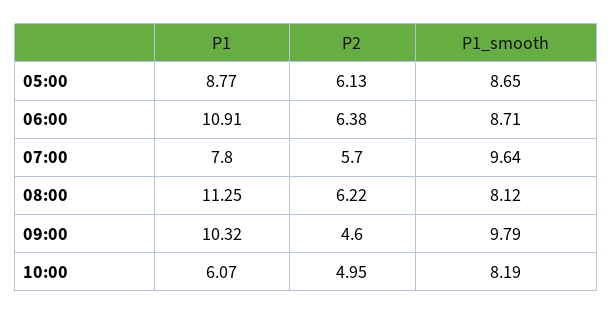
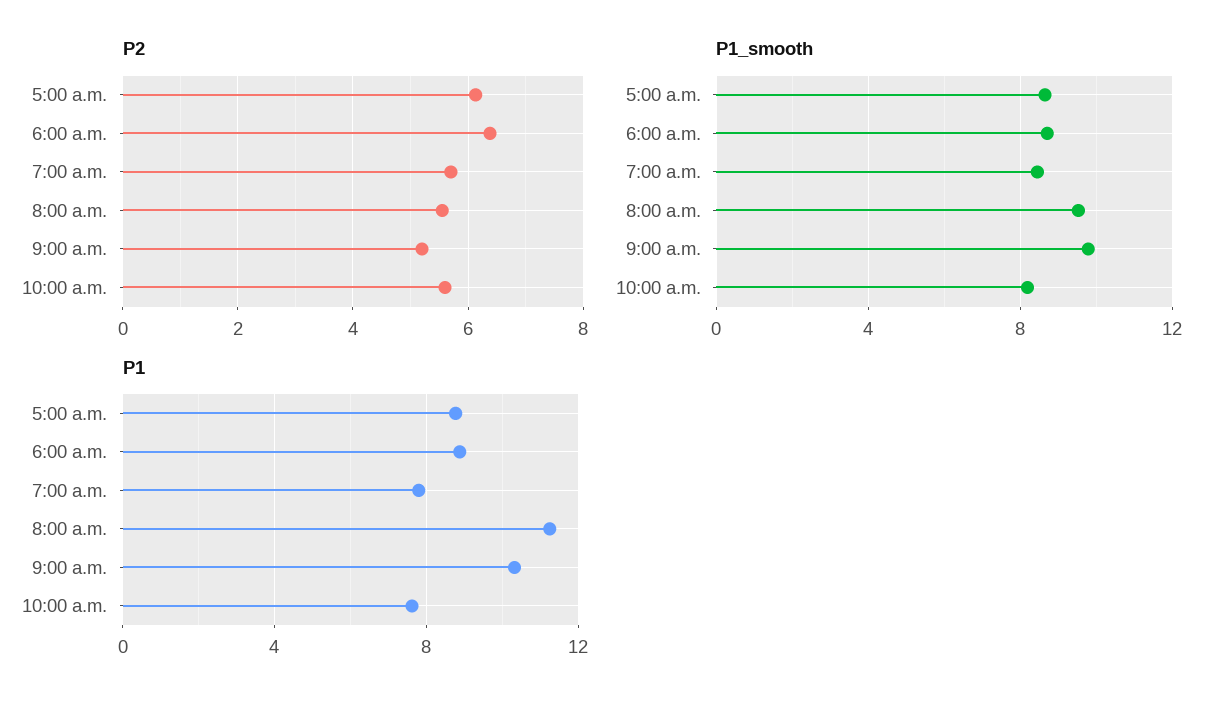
  {
    "P1": {
      "05:00": 8.77,
-     "06:00": 10.91,
+     "06:00": 9,
      "07:00": 7.8,
      "08:00": 11.25,
      "09:00": 10.32,
-     "10:00": 6.07
+     "10:00": 7.5
    },
    "P2": {
      "05:00": 6.13,
      "06:00": 6.38,
      "07:00": 5.7,
-     "08:00": 6.22,
+     "08:00": 5.6,
-     "09:00": 4.6,
+     "09:00": 5.2,
-     "10:00": 4.95
+     "10:00": 5.6
    },
    "P1_smooth": {
      "05:00": 8.65,
      "06:00": 8.71,
-     "07:00": 9.64,
+     "07:00": 8.5,
-     "08:00": 8.12,
+     "08:00": 9.5,
      "09:00": 9.79,
      "10:00": 8.19
    }
  }

